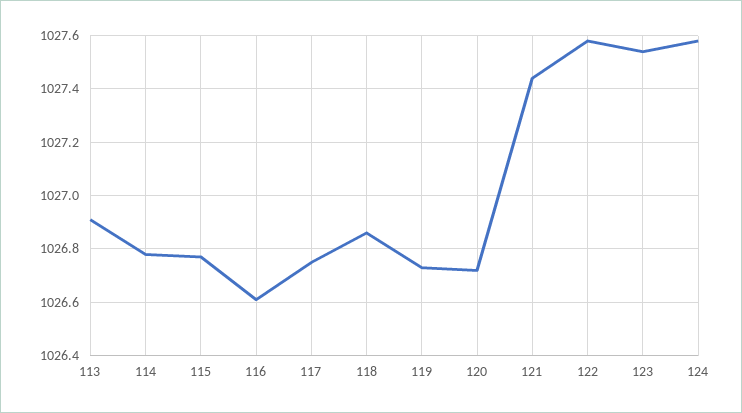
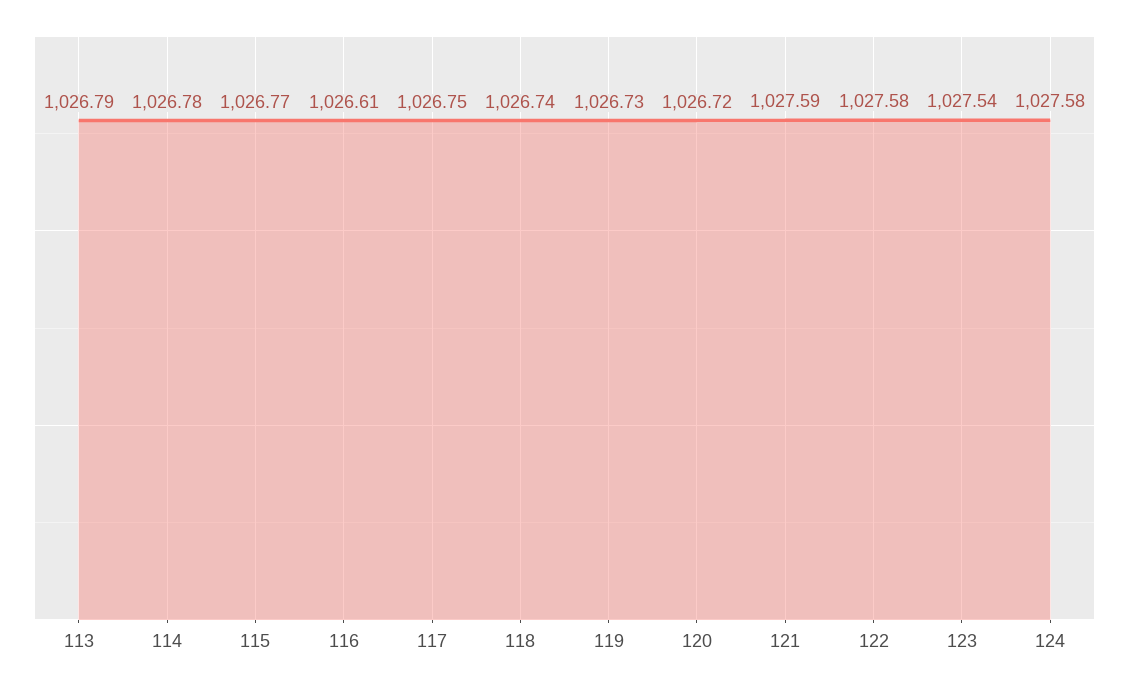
  {
-   "113": 1026.9,
+   "113": 1026.79,
    "114": 1026.78,
    "115": 1026.77,
    "116": 1026.61,
    "117": 1026.75,
-   "118": 1026.85,
+   "118": 1026.74,
    "119": 1026.73,
    "120": 1026.72,
-   "121": 1027.45,
+   "121": 1027.59,
    "122": 1027.58,
    "123": 1027.54,
    "124": 1027.58
  }

